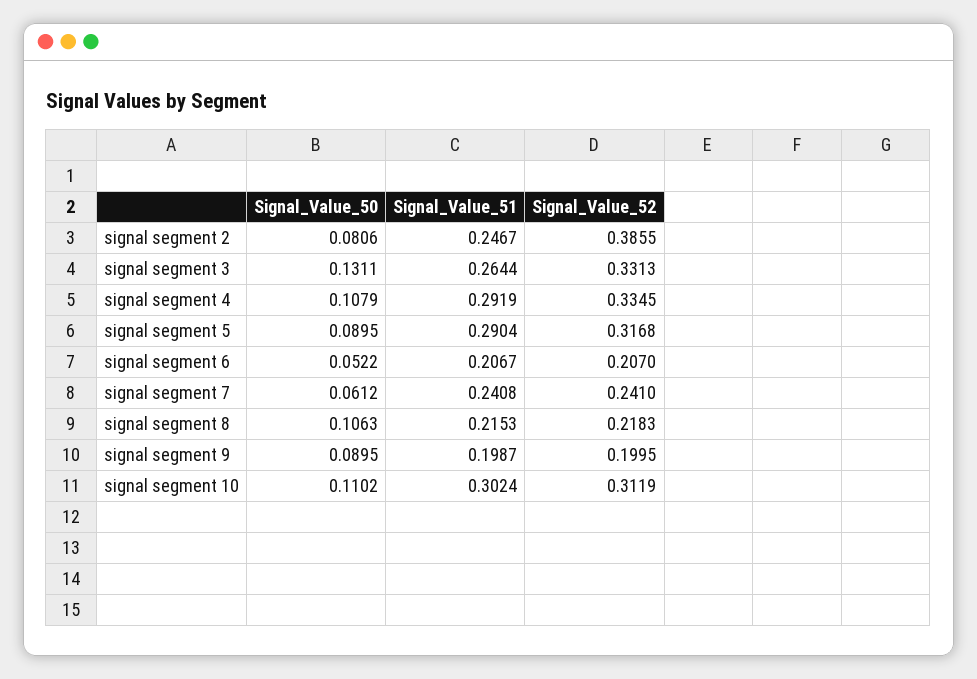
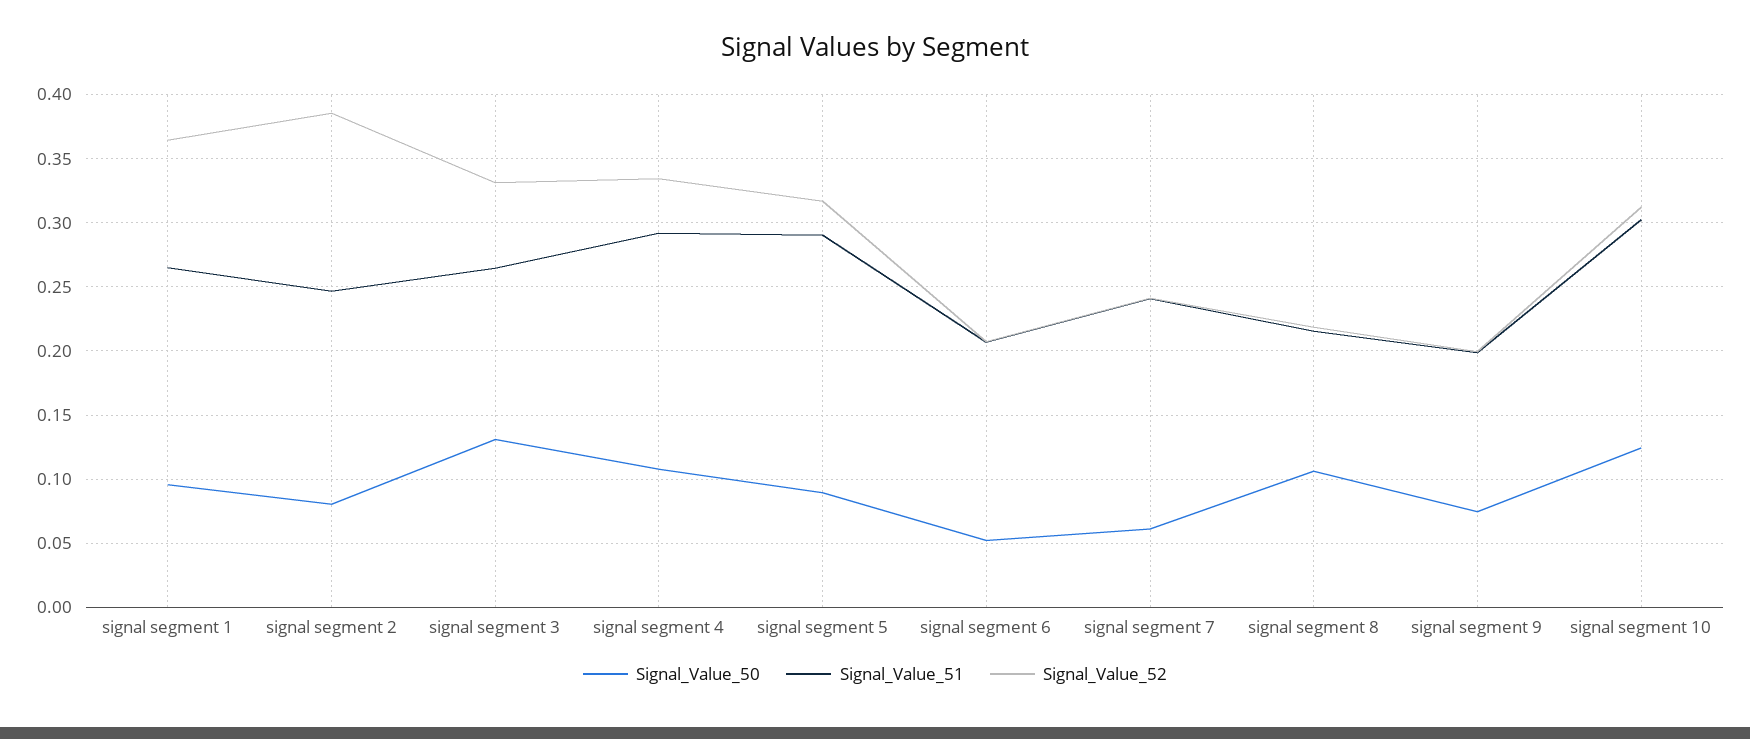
  {
    "Signal_Value_50": {
      "signal segment 2": 0.0806,
      "signal segment 3": 0.1311,
      "signal segment 4": 0.1079,
      "signal segment 5": 0.0895,
      "signal segment 6": 0.0522,
      "signal segment 7": 0.0612,
      "signal segment 8": 0.1063,
-     "signal segment 9": 0.0895,
+     "signal segment 9": 0.075,
-     "signal segment 10": 0.1102
+     "signal segment 10": 0.125,
+     "signal segment 1": 0.095
    },
    "Signal_Value_51": {
      "signal segment 2": 0.2467,
      "signal segment 3": 0.2644,
      "signal segment 4": 0.2919,
      "signal segment 5": 0.2904,
      "signal segment 6": 0.2067,
      "signal segment 7": 0.2408,
      "signal segment 8": 0.2153,
      "signal segment 9": 0.1987,
-     "signal segment 10": 0.3024
+     "signal segment 10": 0.3024,
+     "signal segment 1": 0.265
    },
    "Signal_Value_52": {
      "signal segment 2": 0.3855,
      "signal segment 3": 0.3313,
      "signal segment 4": 0.3345,
      "signal segment 5": 0.3168,
      "signal segment 6": 0.207,
      "signal segment 7": 0.241,
      "signal segment 8": 0.2183,
      "signal segment 9": 0.1995,
-     "signal segment 10": 0.3119
+     "signal segment 10": 0.3119,
+     "signal segment 1": 0.365
    }
  }

